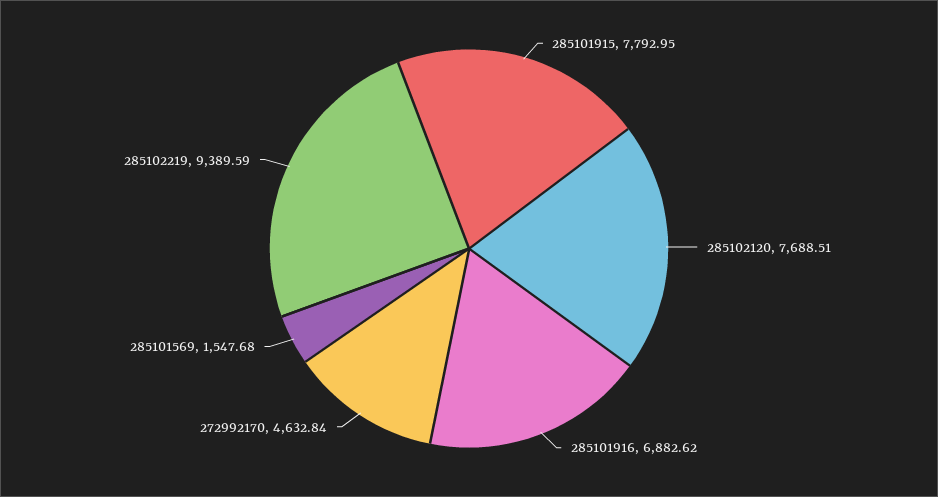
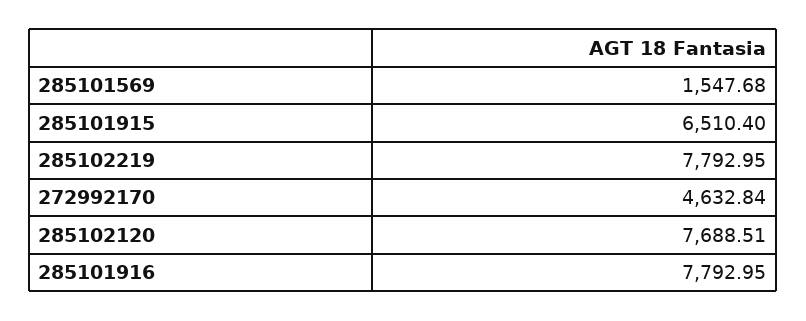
  {
-   "285101915": 7792.95,
+   "285101915": 6510.4,
    "285102120": 7688.51,
-   "285101916": 6882.62,
+   "285101916": 7792.95,
    "272992170": 4632.84,
    "285101569": 1547.68,
-   "285102219": 9389.59
+   "285102219": 7792.95
  }

